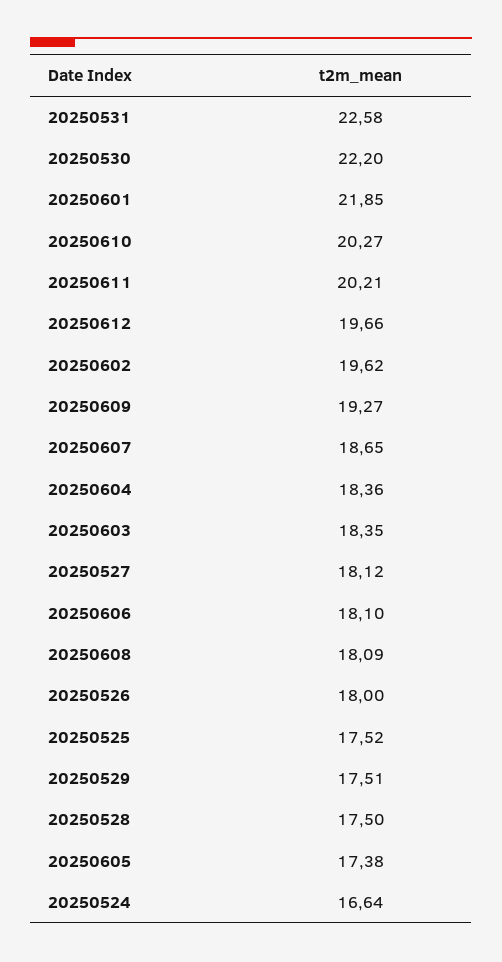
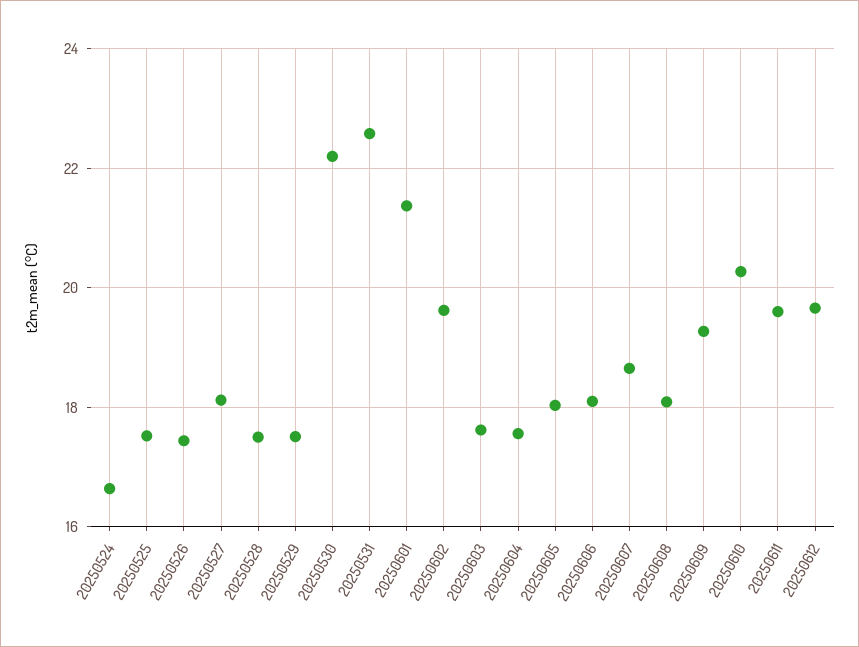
  {
    "20250531": 22.58,
    "20250530": 22.2,
-   "20250601": 21.85,
+   "20250601": 21.4,
    "20250610": 20.27,
-   "20250611": 20.21,
+   "20250611": 19.6,
    "20250612": 19.66,
    "20250602": 19.62,
    "20250609": 19.27,
    "20250607": 18.65,
-   "20250604": 18.36,
+   "20250604": 17.6,
-   "20250603": 18.35,
+   "20250603": 17.6,
    "20250527": 18.12,
    "20250606": 18.1,
    "20250608": 18.09,
-   "20250526": 18,
+   "20250526": 17.4,
    "20250525": 17.52,
    "20250529": 17.51,
    "20250528": 17.5,
-   "20250605": 17.38,
+   "20250605": 18,
    "20250524": 16.64
  }

